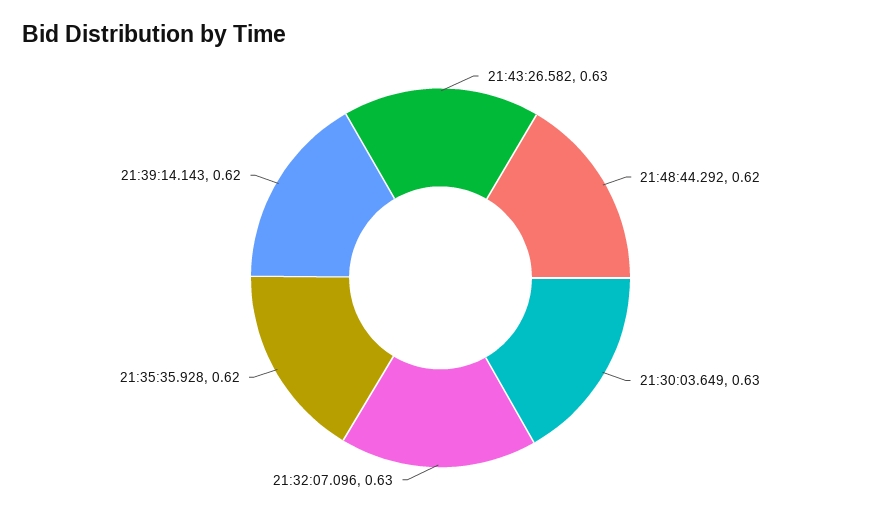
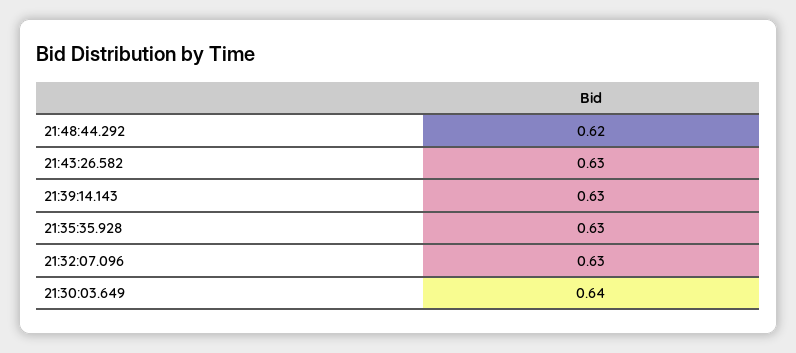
  {
    "21:43:26.582": 0.63,
    "21:48:44.292": 0.62,
-   "21:30:03.649": 0.63,
+   "21:30:03.649": 0.64,
    "21:32:07.096": 0.63,
-   "21:35:35.928": 0.62,
+   "21:35:35.928": 0.63,
-   "21:39:14.143": 0.62
+   "21:39:14.143": 0.63
  }

